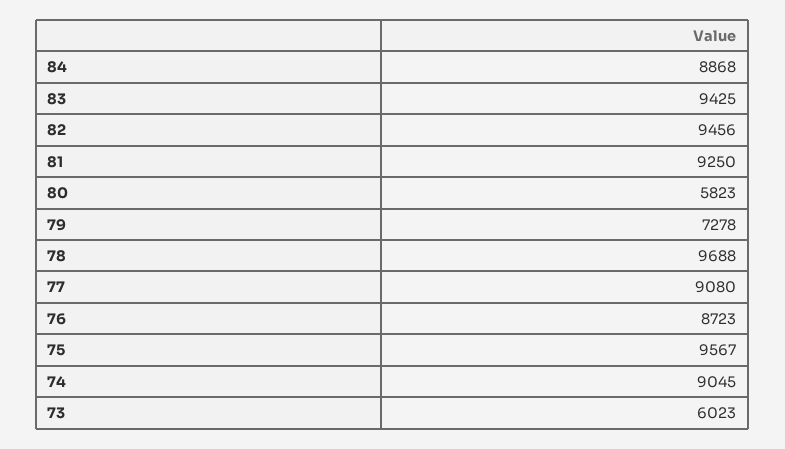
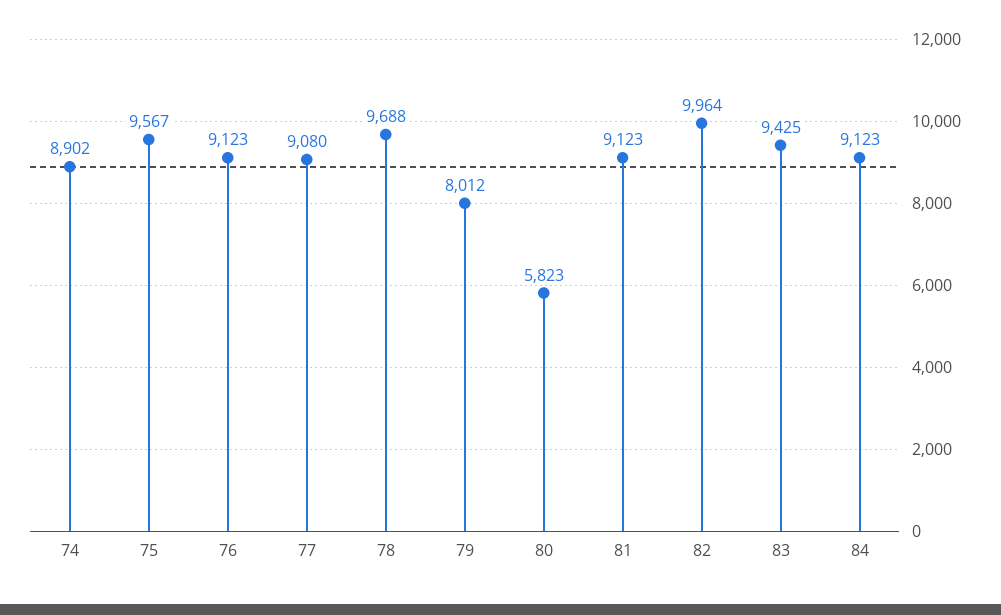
  {
-   "84": 8868,
+   "84": 9123,
    "83": 9425,
-   "82": 9456,
+   "82": 9964,
-   "81": 9250,
+   "81": 9123,
    "80": 5823,
-   "79": 7278,
+   "79": 8012,
    "78": 9688,
    "77": 9080,
-   "76": 8723,
+   "76": 9123,
    "75": 9567,
-   "74": 9045,
+   "74": 8902
-   "73": 6023
  }

